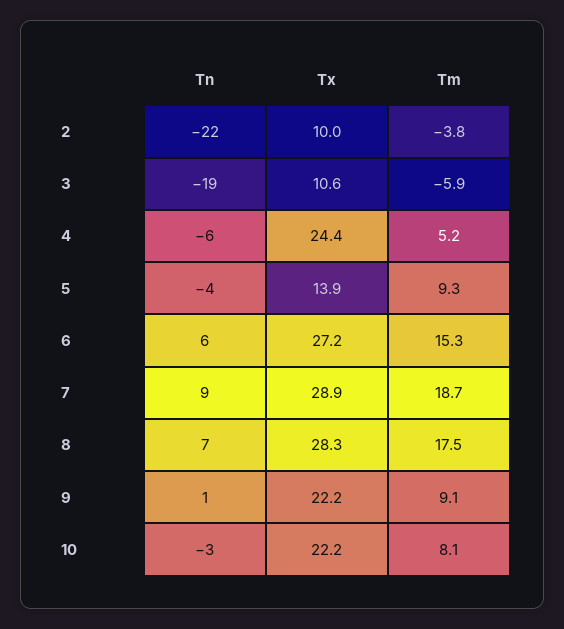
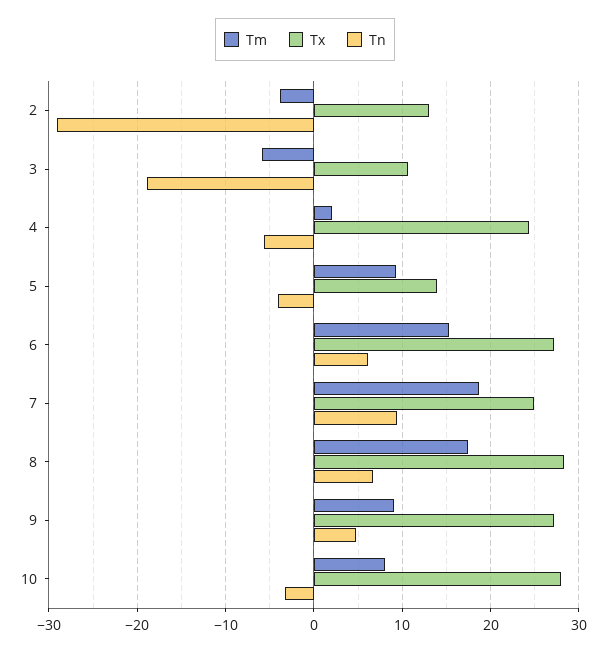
  {
    "Tn": {
-     "2": -22,
+     "2": -29,
      "3": -19,
      "4": -6,
      "5": -4,
      "6": 6,
      "7": 9,
      "8": 7,
-     "9": 1,
+     "9": 5,
      "10": -3
    },
    "Tx": {
-     "2": 10,
+     "2": 13,
      "3": 10.6,
      "4": 24.4,
      "5": 13.9,
      "6": 27.2,
-     "7": 28.9,
+     "7": 25,
      "8": 28.3,
-     "9": 22.2,
+     "9": 27,
-     "10": 22.2
+     "10": 28
    },
    "Tm": {
      "2": -3.8,
      "3": -5.9,
-     "4": 5.2,
+     "4": 2,
      "5": 9.3,
      "6": 15.3,
      "7": 18.7,
      "8": 17.5,
      "9": 9.1,
      "10": 8.1
    }
  }

